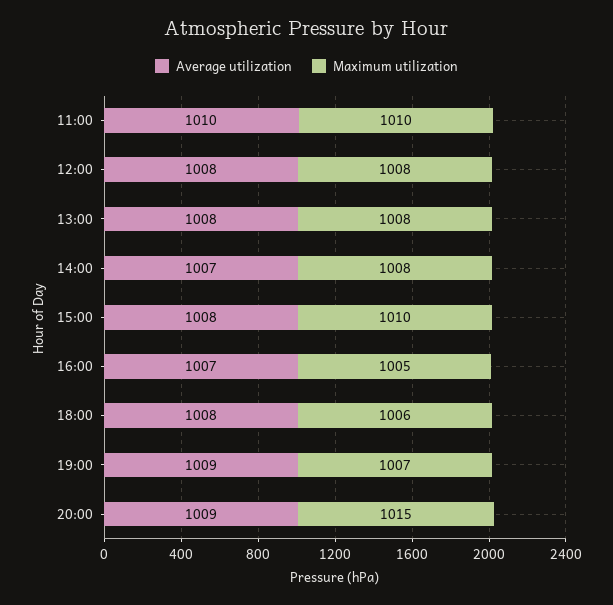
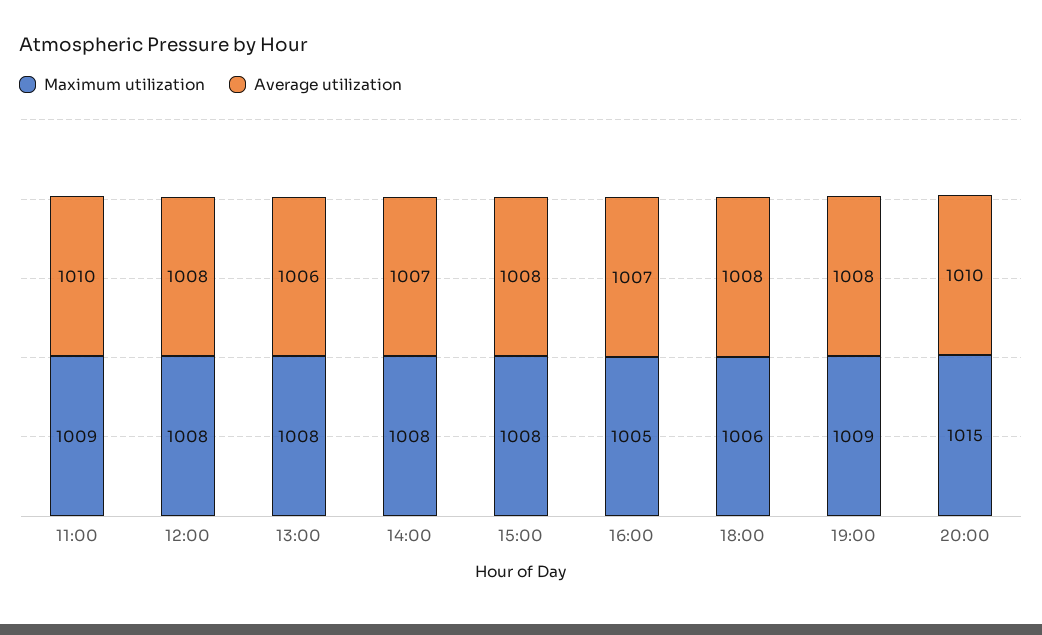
  {
    "Average utilization": {
      "11:00": 1010,
      "12:00": 1008,
-     "13:00": 1008,
+     "13:00": 1006,
      "14:00": 1007,
      "15:00": 1008,
      "16:00": 1007,
      "18:00": 1008,
-     "19:00": 1009,
+     "19:00": 1008,
-     "20:00": 1009
+     "20:00": 1010
    },
    "Maximum utilization": {
-     "11:00": 1010,
+     "11:00": 1009,
      "12:00": 1008,
      "13:00": 1008,
      "14:00": 1008,
-     "15:00": 1010,
+     "15:00": 1008,
      "16:00": 1005,
      "18:00": 1006,
-     "19:00": 1007,
+     "19:00": 1009,
      "20:00": 1015
    }
  }

